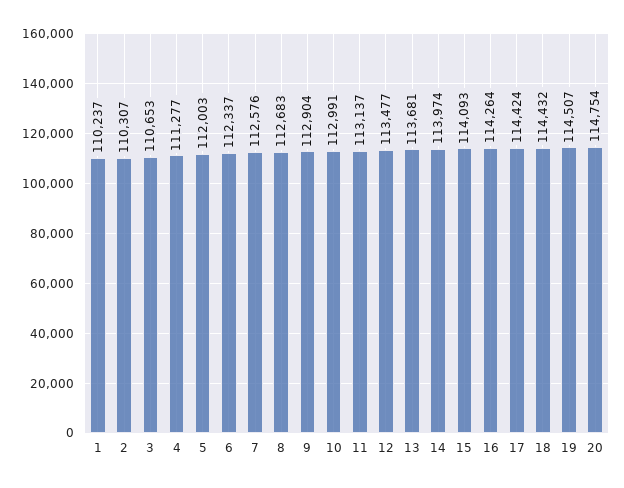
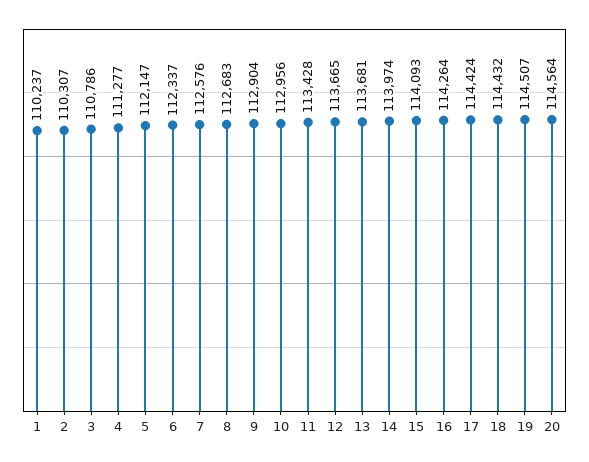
  {
    "1": 110237,
    "2": 110307,
-   "3": 110653,
+   "3": 110786,
    "4": 111277,
-   "5": 112003,
+   "5": 112147,
    "6": 112337,
    "7": 112576,
    "8": 112683,
    "9": 112904,
-   "10": 112991,
+   "10": 112956,
-   "11": 113137,
+   "11": 113428,
-   "12": 113477,
+   "12": 113665,
    "13": 113681,
    "14": 113974,
    "15": 114093,
    "16": 114264,
    "17": 114424,
    "18": 114432,
    "19": 114507,
-   "20": 114754
+   "20": 114564
  }

